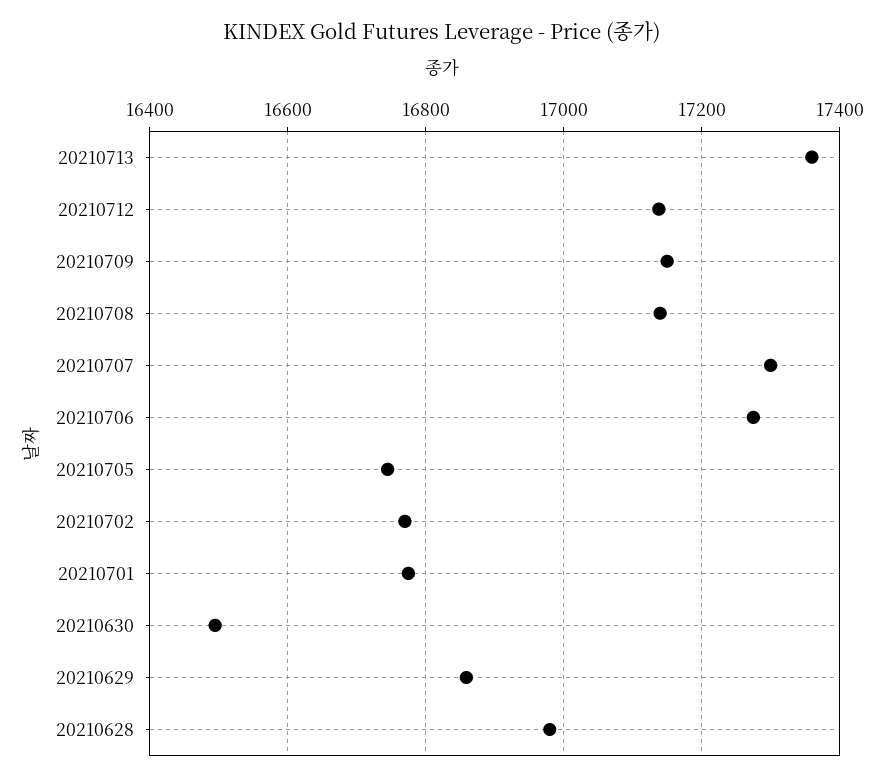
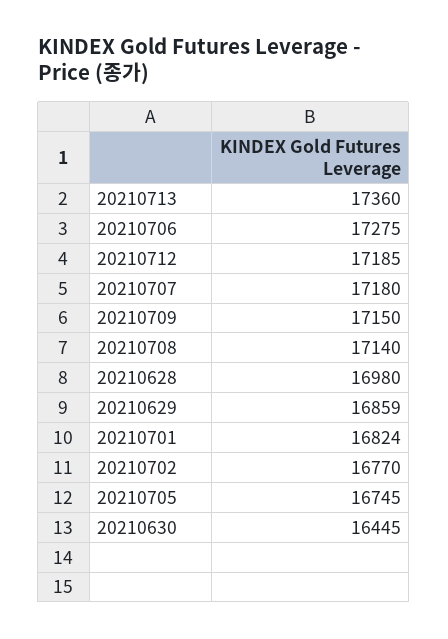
  {
    "20210713": 17360,
-   "20210712": 17140,
+   "20210712": 17185,
    "20210709": 17150,
    "20210708": 17140,
-   "20210707": 17300,
+   "20210707": 17180,
    "20210706": 17275,
    "20210705": 16745,
    "20210702": 16770,
-   "20210701": 16780,
+   "20210701": 16824,
-   "20210630": 16500,
+   "20210630": 16445,
    "20210629": 16859,
    "20210628": 16980
  }

